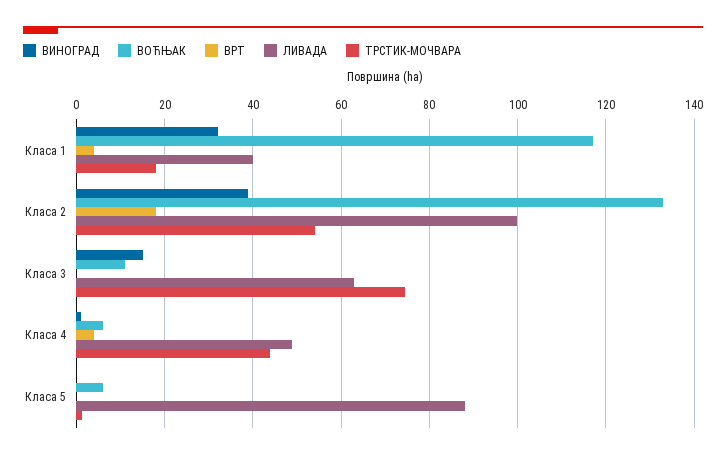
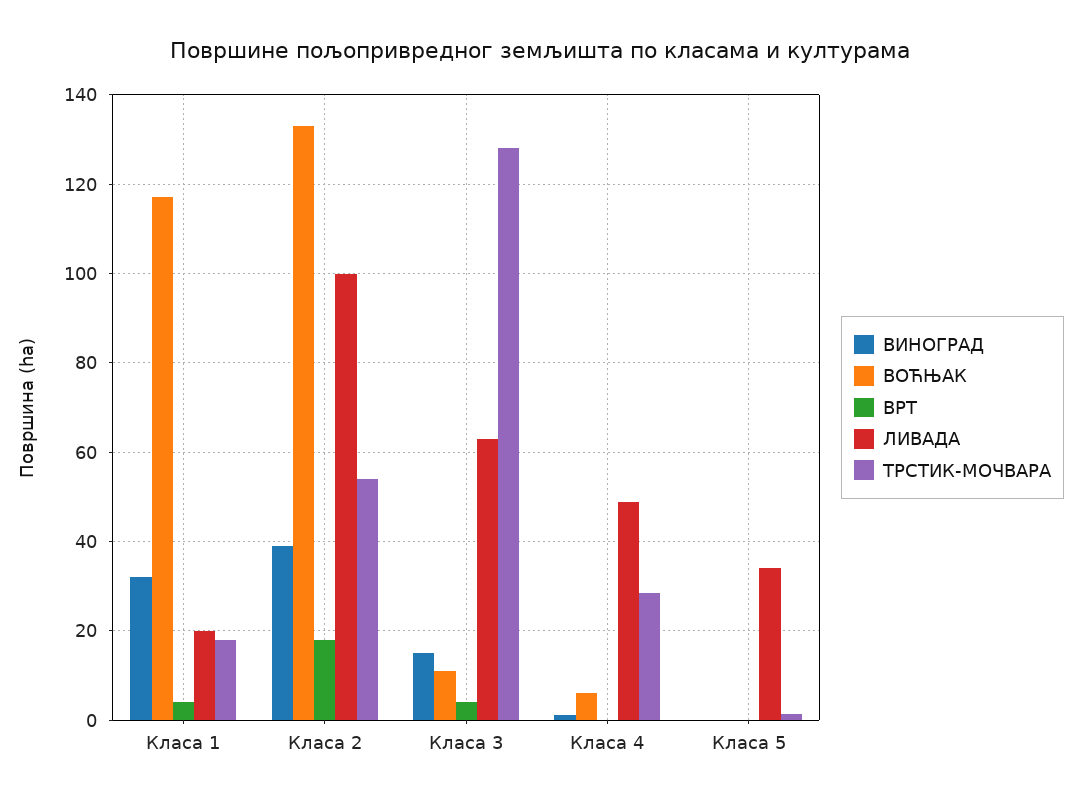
  {
    "ВИНОГРАД": {
      "Класа 1": 32,
      "Класа 2": 40,
      "Класа 3": 16,
      "Класа 4": 2,
      "Класа 5": 0
    },
    "ВОЋЊАК": {
      "Класа 1": 118,
      "Класа 2": 134,
      "Класа 3": 12,
      "Класа 4": 6,
-     "Класа 5": 6
+     "Класа 5": 0
    },
    "ВРТ": {
      "Класа 1": 4,
      "Класа 2": 18,
-     "Класа 3": 0,
+     "Класа 3": 4,
-     "Класа 4": 4,
+     "Класа 4": 0,
      "Класа 5": 0
    },
    "ЛИВАДА": {
-     "Класа 1": 40,
+     "Класа 1": 20,
      "Класа 2": 100,
      "Класа 3": 64,
      "Класа 4": 48,
-     "Класа 5": 88
+     "Класа 5": 34
    },
    "ТРСТИК-МОЧВАРА": {
      "Класа 1": 18,
      "Класа 2": 54,
-     "Класа 3": 74,
+     "Класа 3": 128,
-     "Класа 4": 44,
+     "Класа 4": 28,
      "Класа 5": 2
    }
  }

